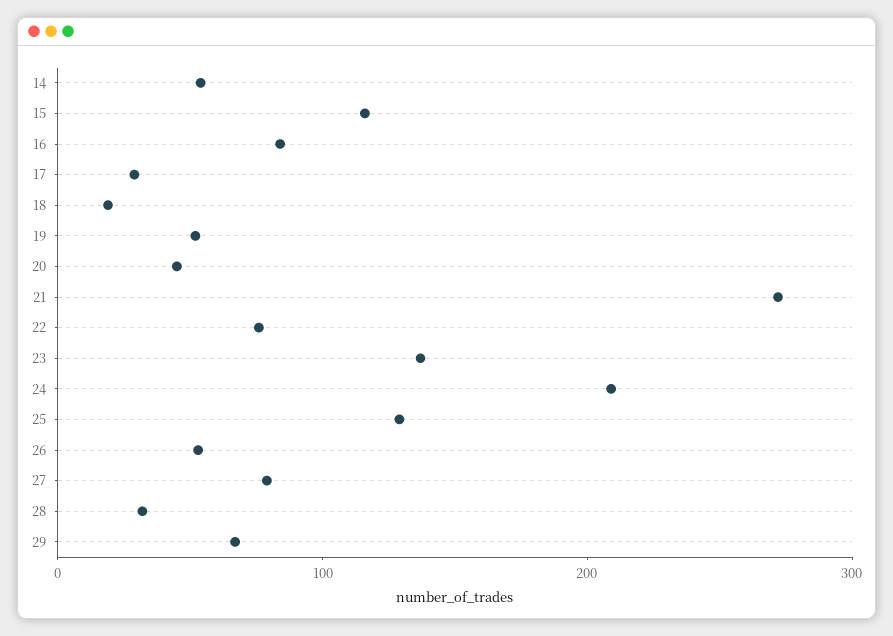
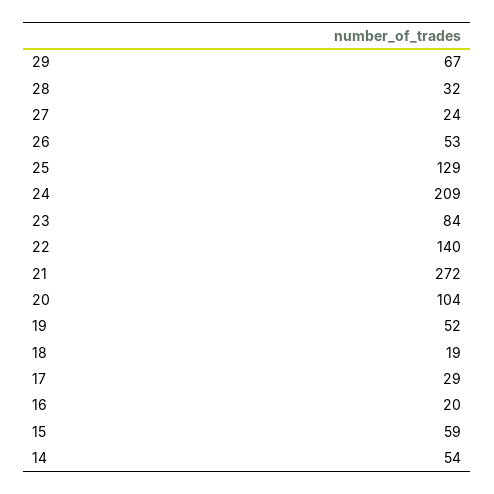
  {
    "14": 54,
-   "15": 120,
+   "15": 59,
-   "16": 80,
+   "16": 20,
    "17": 29,
    "18": 19,
    "19": 52,
-   "20": 40,
+   "20": 104,
    "21": 272,
-   "22": 80,
+   "22": 140,
-   "23": 140,
+   "23": 84,
    "24": 209,
    "25": 129,
    "26": 53,
-   "27": 80,
+   "27": 24,
    "28": 32,
    "29": 67
  }

